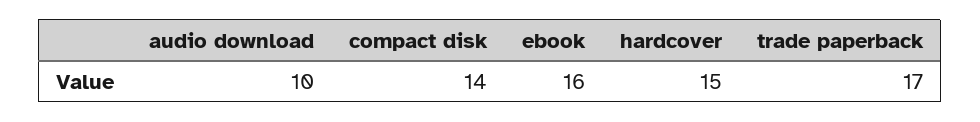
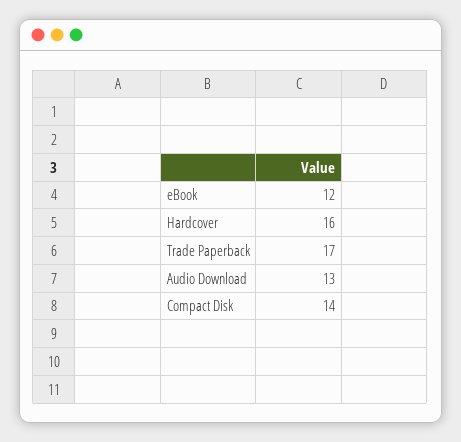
  {
-   "audio download": 10,
+   "audio download": 13,
    "compact disk": 14,
-   "ebook": 16,
+   "ebook": 12,
-   "hardcover": 15,
+   "hardcover": 16,
    "trade paperback": 17
  }

